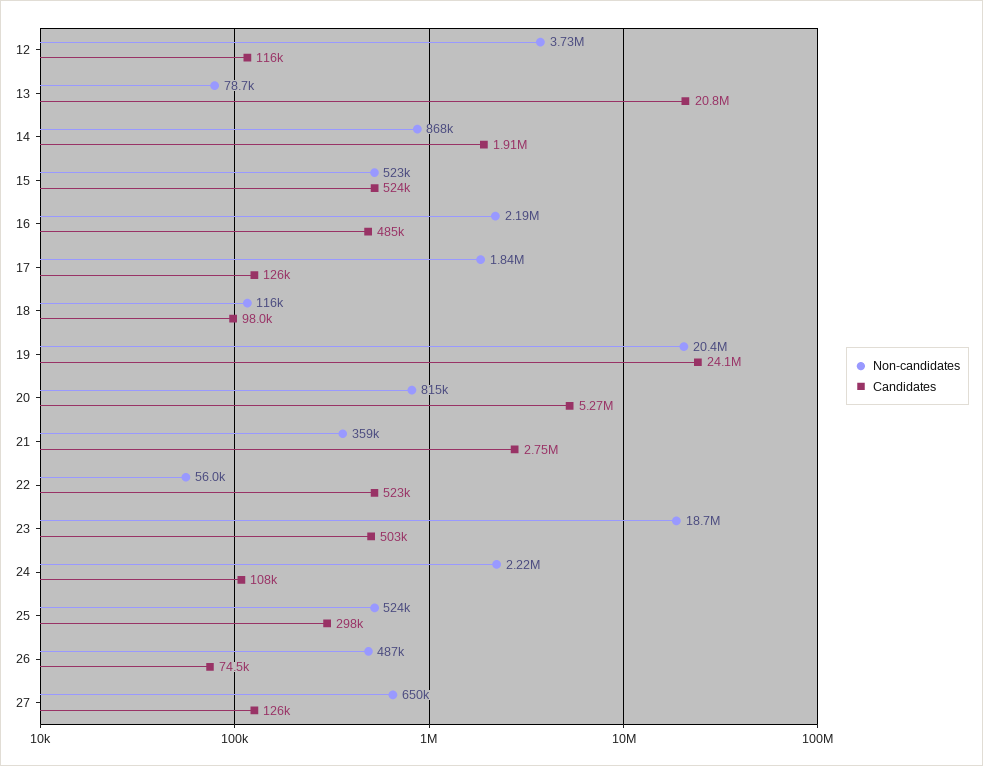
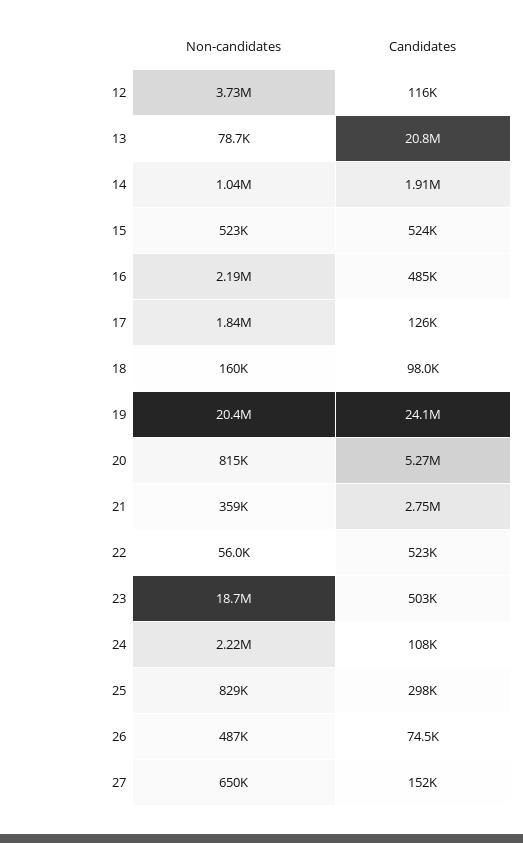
  {
    "Non-candidates": {
      "12": 3730000,
      "13": 78700,
-     "14": 868000,
+     "14": 1040000,
      "15": 523000,
      "16": 2190000,
      "17": 1840000,
-     "18": 116000,
+     "18": 160000,
      "19": 20400000,
      "20": 815000,
      "21": 359000,
      "22": 56000,
      "23": 18700000,
      "24": 2220000,
-     "25": 524000,
+     "25": 829000,
      "26": 487000,
      "27": 650000
    },
    "Candidates": {
      "12": 116000,
      "13": 20800000,
      "14": 1910000,
      "15": 524000,
      "16": 485000,
      "17": 126000,
      "18": 98000,
      "19": 24100000,
      "20": 5270000,
      "21": 2750000,
      "22": 523000,
      "23": 503000,
      "24": 108000,
      "25": 298000,
      "26": 74500,
-     "27": 126000
+     "27": 152000
    }
  }

